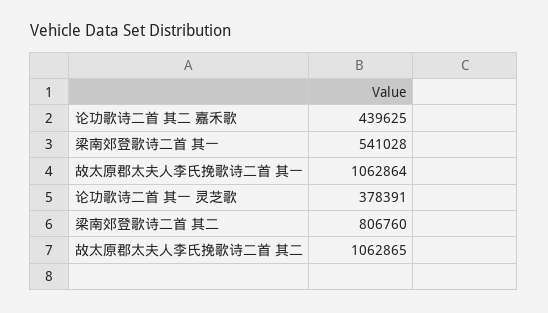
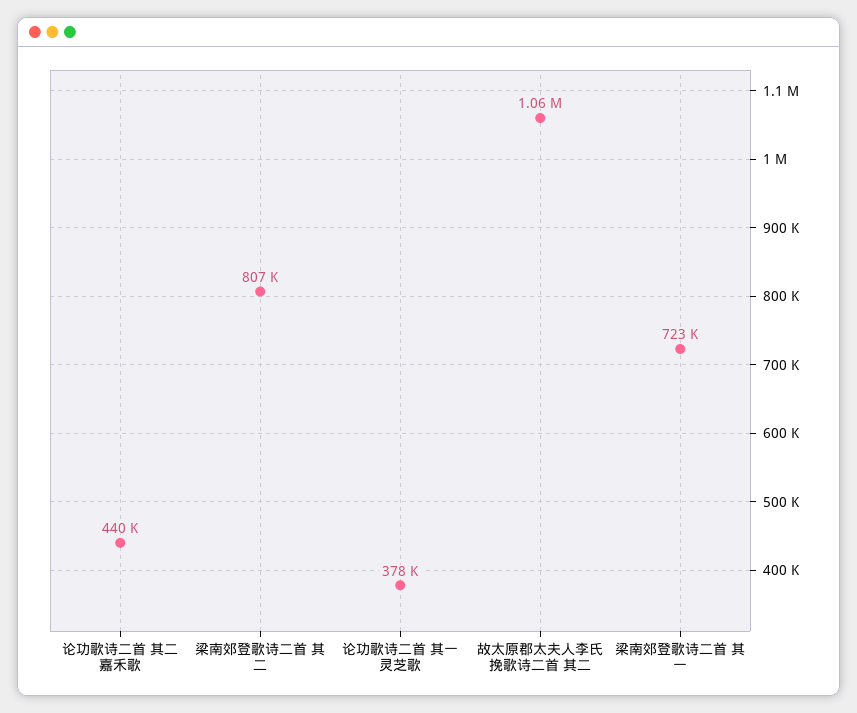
  {
    "论功歌诗二首 其二 嘉禾歌": 439625,
-   "梁南郊登歌诗二首 其一": 541028,
+   "梁南郊登歌诗二首 其一": 723000,
-   "故太原郡太夫人李氏挽歌诗二首 其一": 1062864,
    "论功歌诗二首 其一 灵芝歌": 378391,
    "梁南郊登歌诗二首 其二": 806760,
    "故太原郡太夫人李氏挽歌诗二首 其二": 1062865
  }

